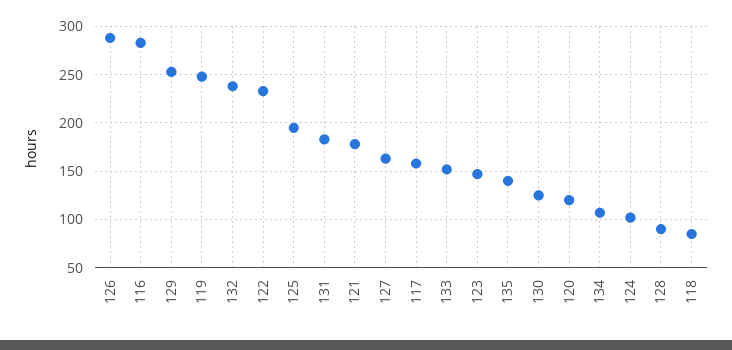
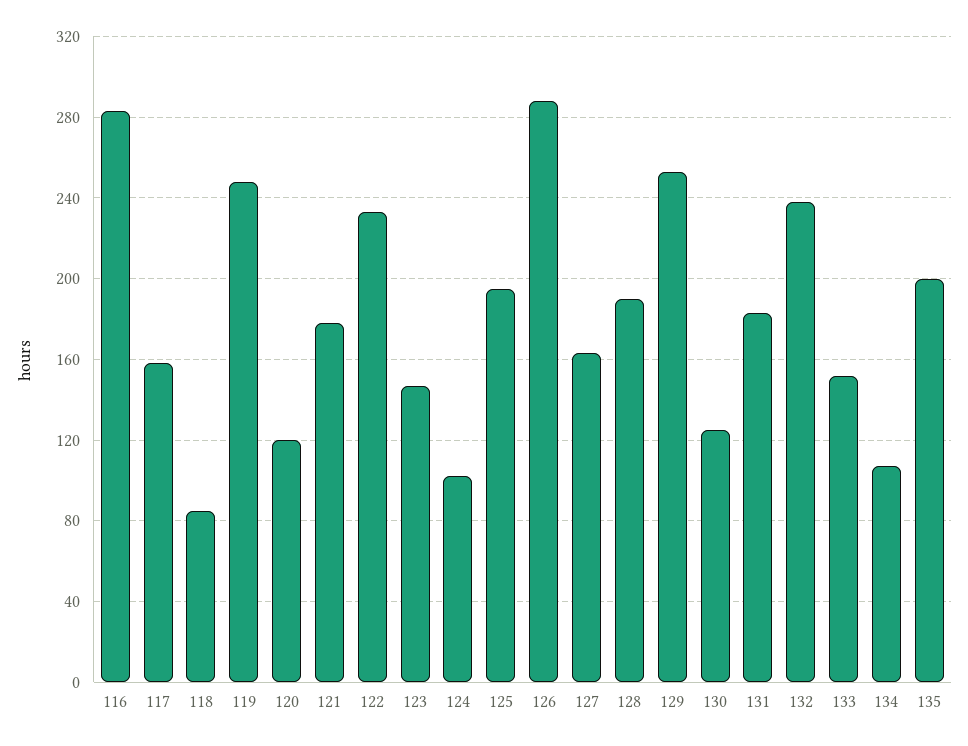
  {
    "126": 290,
    "116": 285,
    "129": 255,
    "119": 250,
    "132": 240,
    "122": 235,
    "125": 195,
    "131": 185,
    "121": 180,
    "127": 165,
    "117": 160,
    "133": 150,
    "123": 145,
-   "135": 140,
+   "135": 200,
    "130": 125,
    "120": 120,
    "134": 105,
    "124": 100,
-   "128": 90,
+   "128": 190,
    "118": 85
  }

